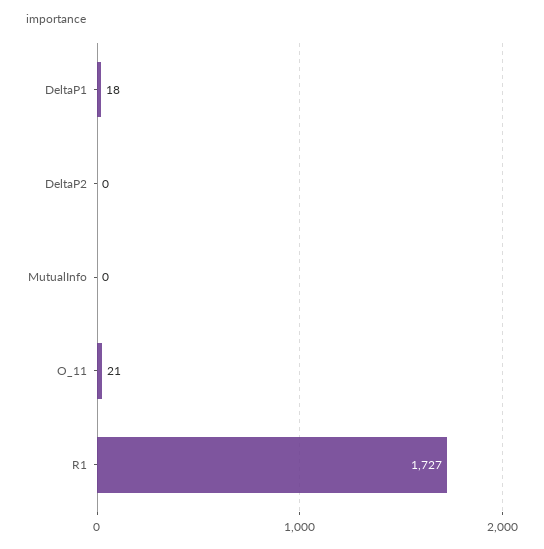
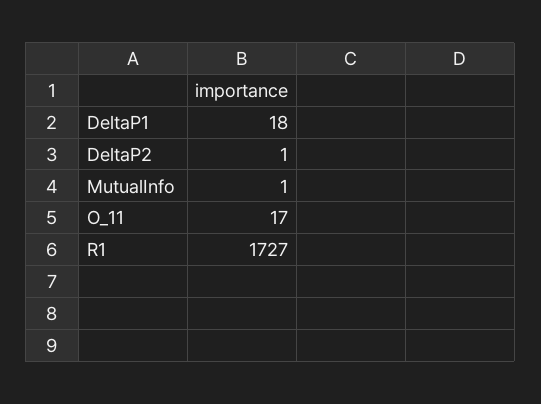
  {
    "DeltaP1": 18,
-   "DeltaP2": 0,
+   "DeltaP2": 1,
-   "MutualInfo": 0,
+   "MutualInfo": 1,
-   "O_11": 21,
+   "O_11": 17,
    "R1": 1727
  }

